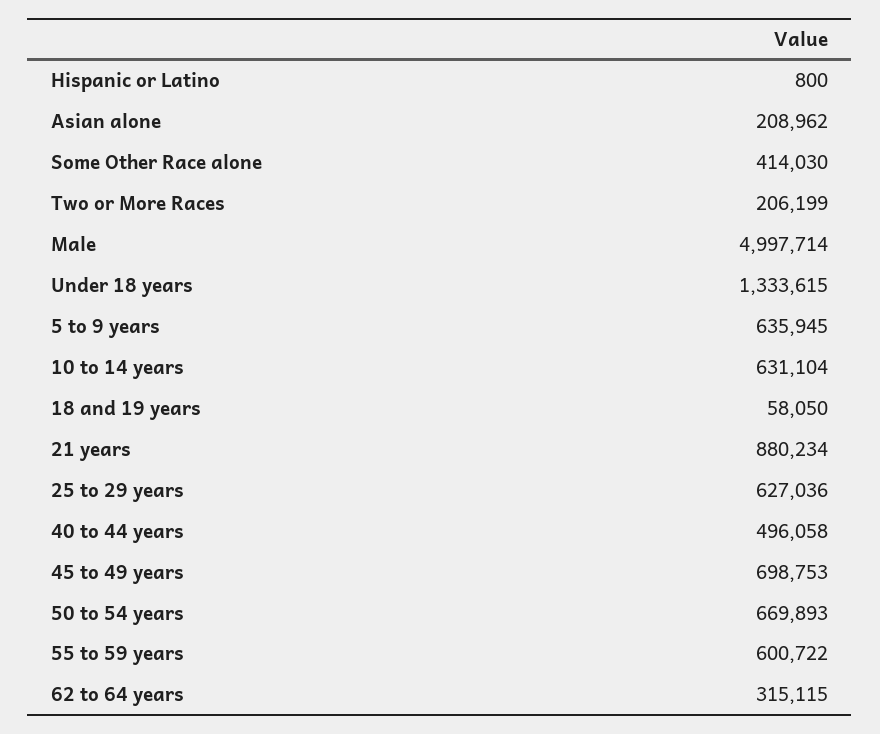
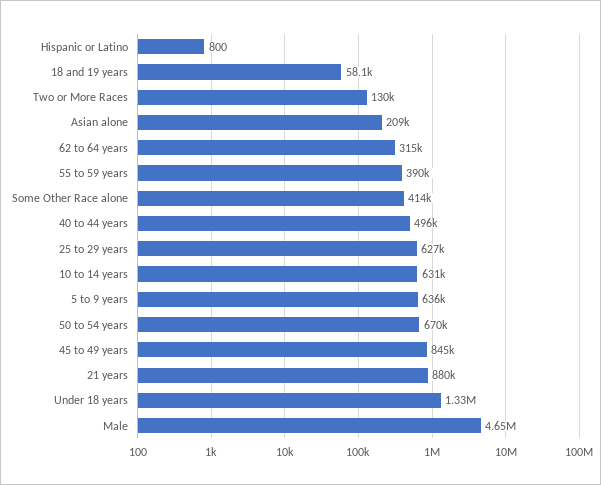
  {
    "Hispanic or Latino": 800,
    "Asian alone": 208962,
    "Some Other Race alone": 414030,
-   "Two or More Races": 206199,
+   "Two or More Races": 130000,
-   "Male": 4997714,
+   "Male": 4650000,
    "Under 18 years": 1333615,
    "5 to 9 years": 635945,
    "10 to 14 years": 631104,
    "18 and 19 years": 58050,
    "21 years": 880234,
    "25 to 29 years": 627036,
    "40 to 44 years": 496058,
-   "45 to 49 years": 698753,
+   "45 to 49 years": 845000,
    "50 to 54 years": 669893,
-   "55 to 59 years": 600722,
+   "55 to 59 years": 390000,
    "62 to 64 years": 315115
  }

